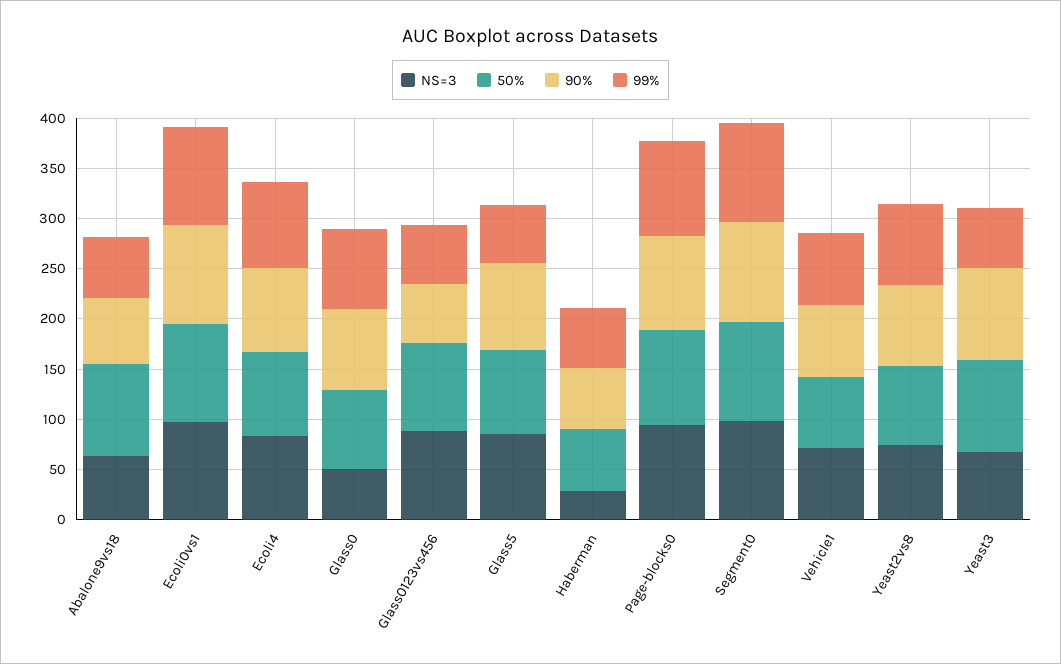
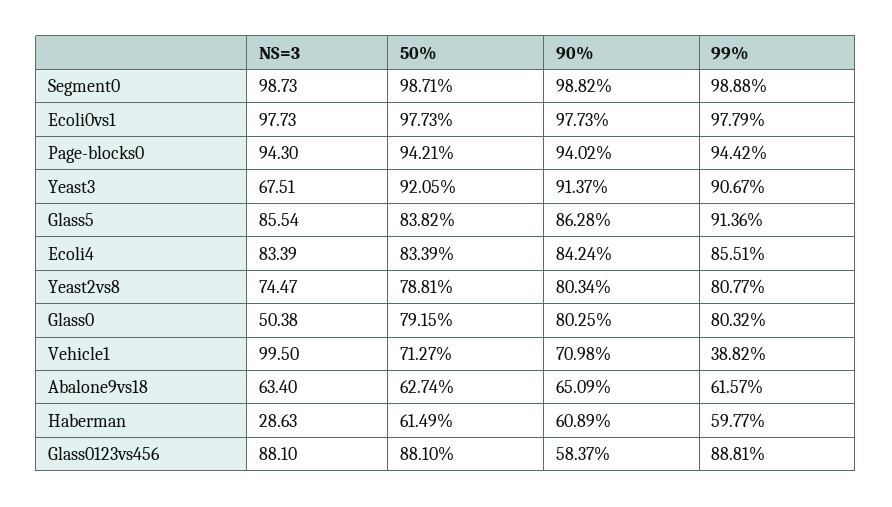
  {
    "NS=3": {
      "Abalone9vs18": 63.4,
      "Ecoli0vs1": 97.73,
      "Ecoli4": 83.39,
      "Glass0": 50.38,
      "Glass0123vs456": 88.1,
      "Glass5": 85.54,
      "Haberman": 28.63,
      "Page-blocks0": 94.3,
      "Segment0": 98.73,
-     "Vehicle1": 70,
+     "Vehicle1": 99.5,
      "Yeast2vs8": 74.47,
      "Yeast3": 67.51
    },
    "50%": {
-     "Abalone9vs18": 90,
+     "Abalone9vs18": 62.74,
      "Ecoli0vs1": 97.73,
      "Ecoli4": 83.39,
      "Glass0": 79.15,
      "Glass0123vs456": 88.1,
      "Glass5": 83.82,
      "Haberman": 61.49,
      "Page-blocks0": 94.21,
      "Segment0": 98.71,
      "Vehicle1": 71.27,
      "Yeast2vs8": 78.81,
      "Yeast3": 92.05
    },
    "90%": {
      "Abalone9vs18": 65.09,
      "Ecoli0vs1": 97.73,
      "Ecoli4": 84.24,
      "Glass0": 80.25,
      "Glass0123vs456": 58.37,
      "Glass5": 86.28,
      "Haberman": 60.89,
      "Page-blocks0": 94.02,
      "Segment0": 98.82,
      "Vehicle1": 70.98,
      "Yeast2vs8": 80.34,
      "Yeast3": 91.37
    },
    "99%": {
      "Abalone9vs18": 61.57,
      "Ecoli0vs1": 97.79,
      "Ecoli4": 85.51,
      "Glass0": 80.32,
-     "Glass0123vs456": 60,
+     "Glass0123vs456": 88.81,
-     "Glass5": 60,
+     "Glass5": 91.36,
      "Haberman": 59.77,
      "Page-blocks0": 94.42,
      "Segment0": 98.88,
-     "Vehicle1": 70,
+     "Vehicle1": 38.82,
      "Yeast2vs8": 80.77,
-     "Yeast3": 60
+     "Yeast3": 90.67
    }
  }

